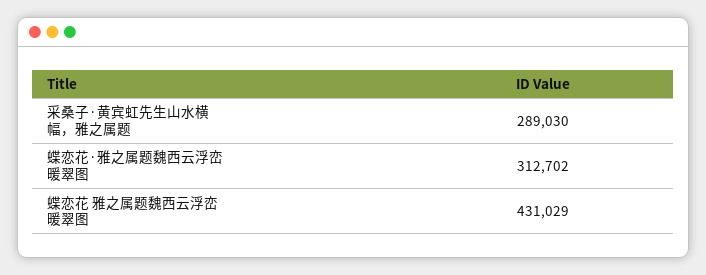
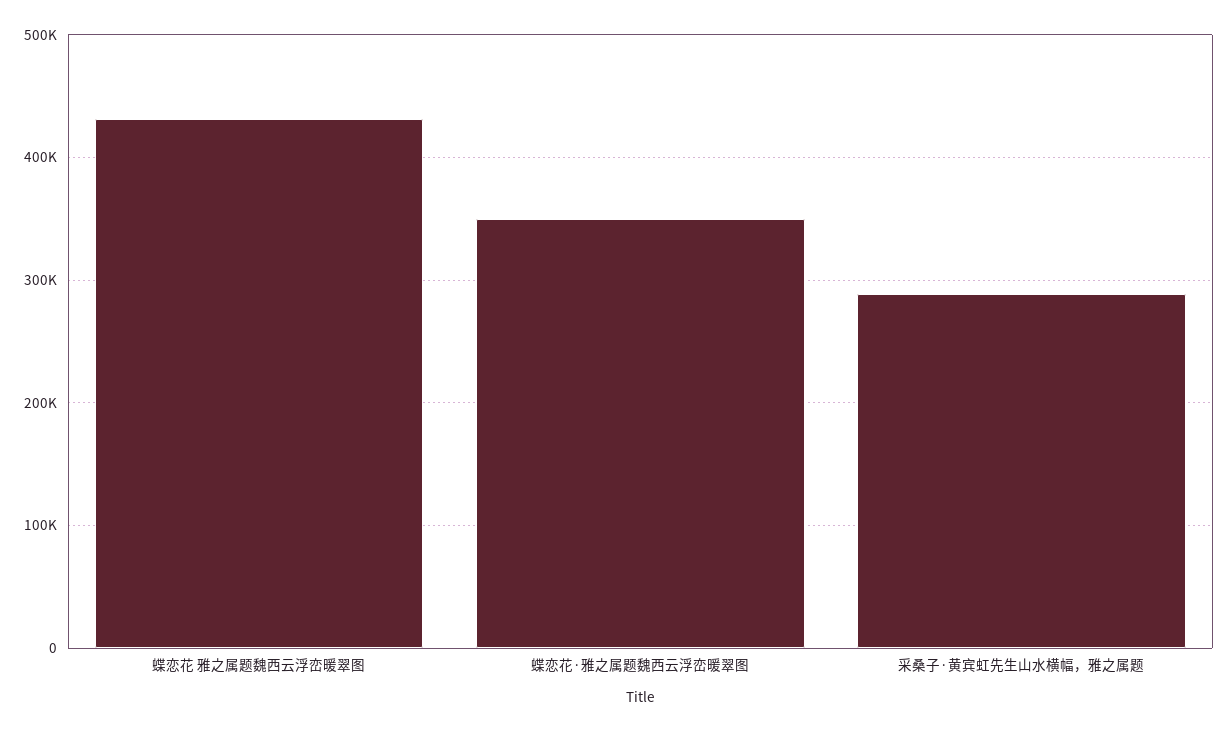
  {
    "采桑子·黄宾虹先生山水横幅，雅之属题": 289030,
-   "蝶恋花·雅之属题魏西云浮峦暖翠图": 312702,
+   "蝶恋花·雅之属题魏西云浮峦暖翠图": 350000,
    "蝶恋花 雅之属题魏西云浮峦暖翠图": 431029
  }

